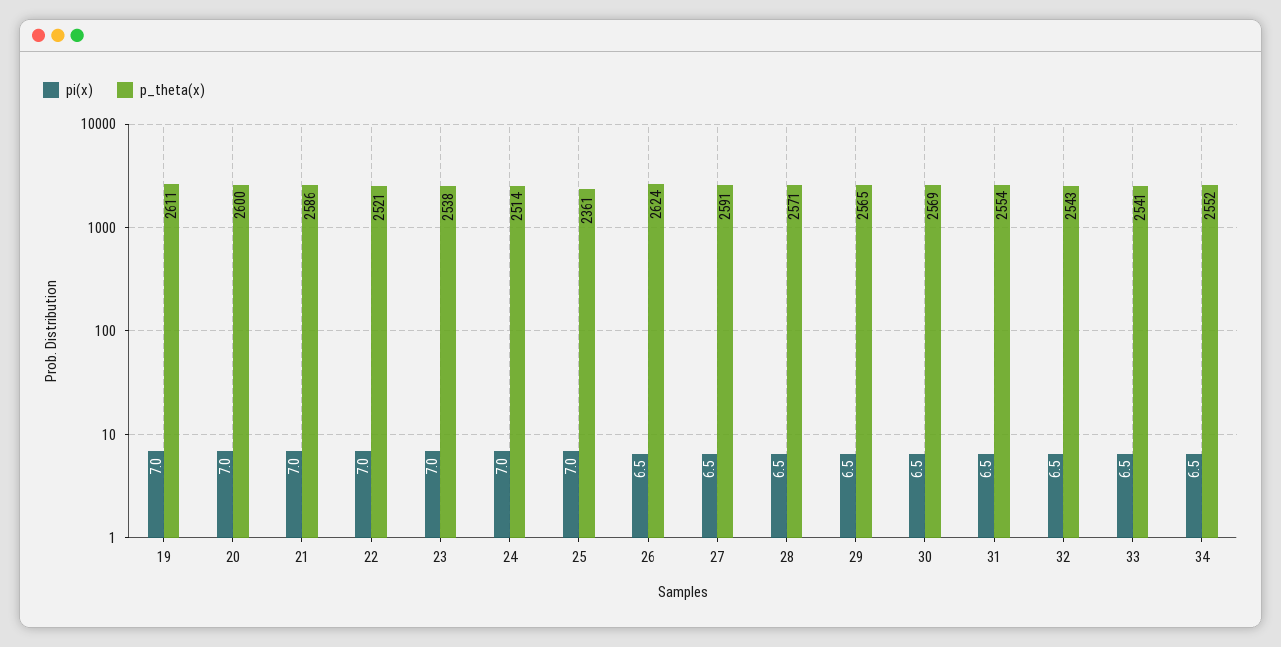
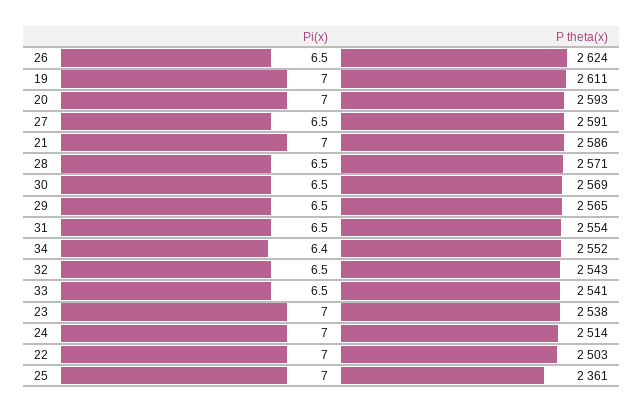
  {
    "pi(x)": {
      "19": 7,
      "20": 7,
      "21": 7,
      "22": 7,
      "23": 7,
      "24": 7,
      "25": 7,
      "26": 6.5,
      "27": 6.5,
      "28": 6.5,
      "29": 6.5,
      "30": 6.5,
      "31": 6.5,
      "32": 6.5,
      "33": 6.5,
-     "34": 6.5
+     "34": 6.4
    },
    "p_theta(x)": {
      "19": 2611,
-     "20": 2600,
+     "20": 2593,
      "21": 2586,
-     "22": 2521,
+     "22": 2503,
      "23": 2538,
      "24": 2514,
      "25": 2361,
      "26": 2624,
      "27": 2591,
      "28": 2571,
      "29": 2565,
      "30": 2569,
      "31": 2554,
      "32": 2543,
      "33": 2541,
      "34": 2552
    }
  }

